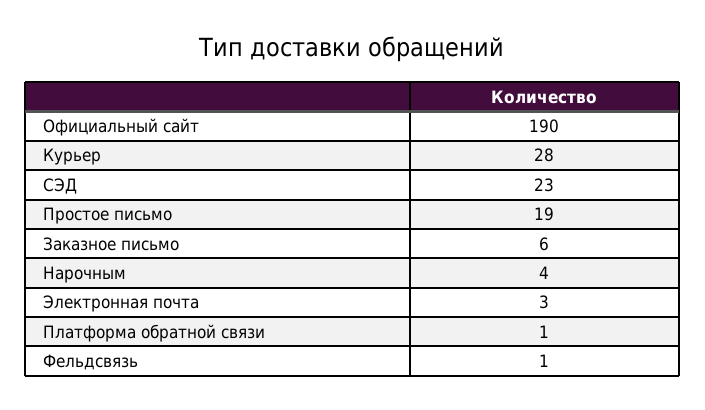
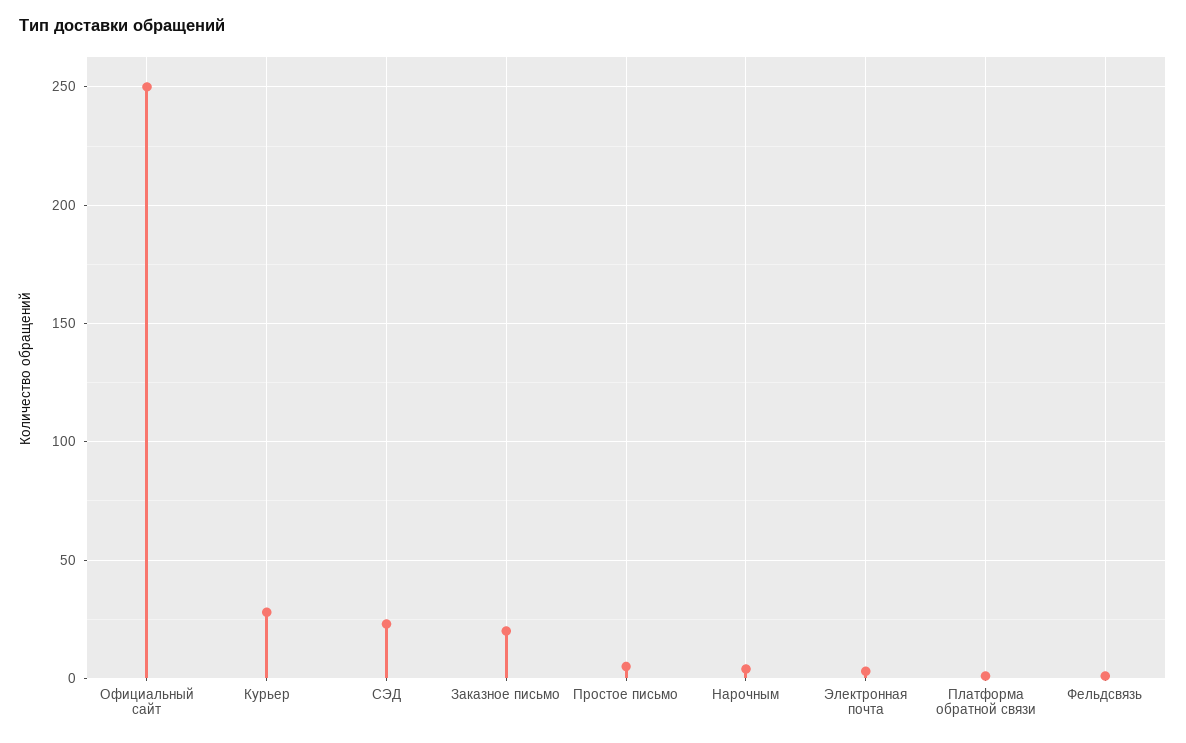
  {
-   "Официальный сайт": 190,
+   "Официальный сайт": 250,
    "Курьер": 28,
    "СЭД": 23,
-   "Простое письмо": 19,
+   "Простое письмо": 5,
-   "Заказное письмо": 6,
+   "Заказное письмо": 20,
    "Нарочным": 4,
    "Электронная почта": 3,
    "Платформа обратной связи": 1,
    "Фельдсвязь": 1
  }

